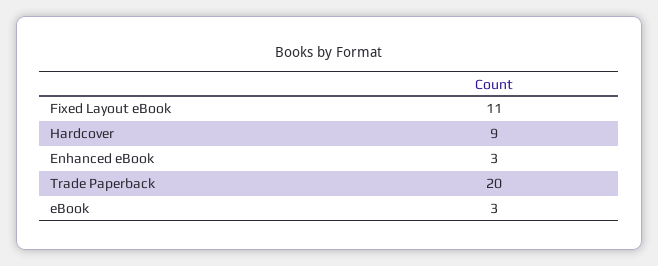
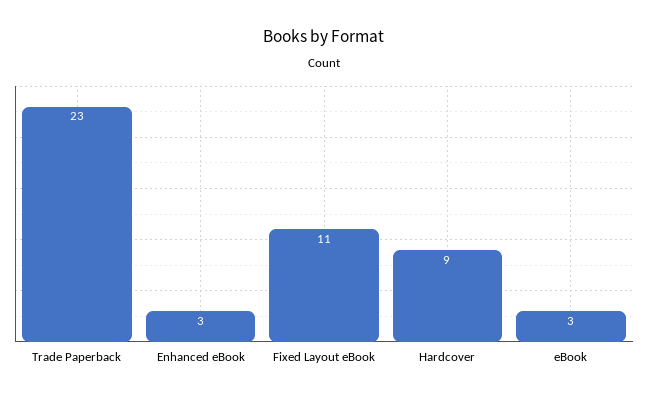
  {
    "Fixed Layout eBook": 11,
    "Hardcover": 9,
    "Enhanced eBook": 3,
-   "Trade Paperback": 20,
+   "Trade Paperback": 23,
    "eBook": 3
  }

